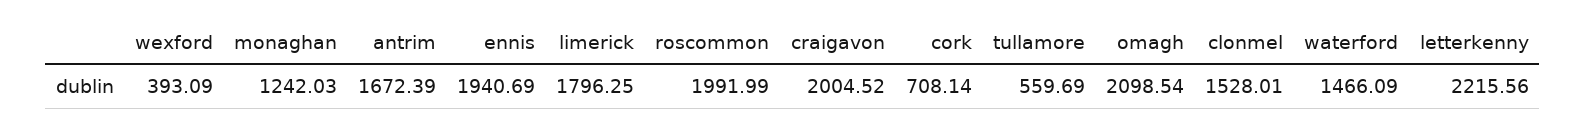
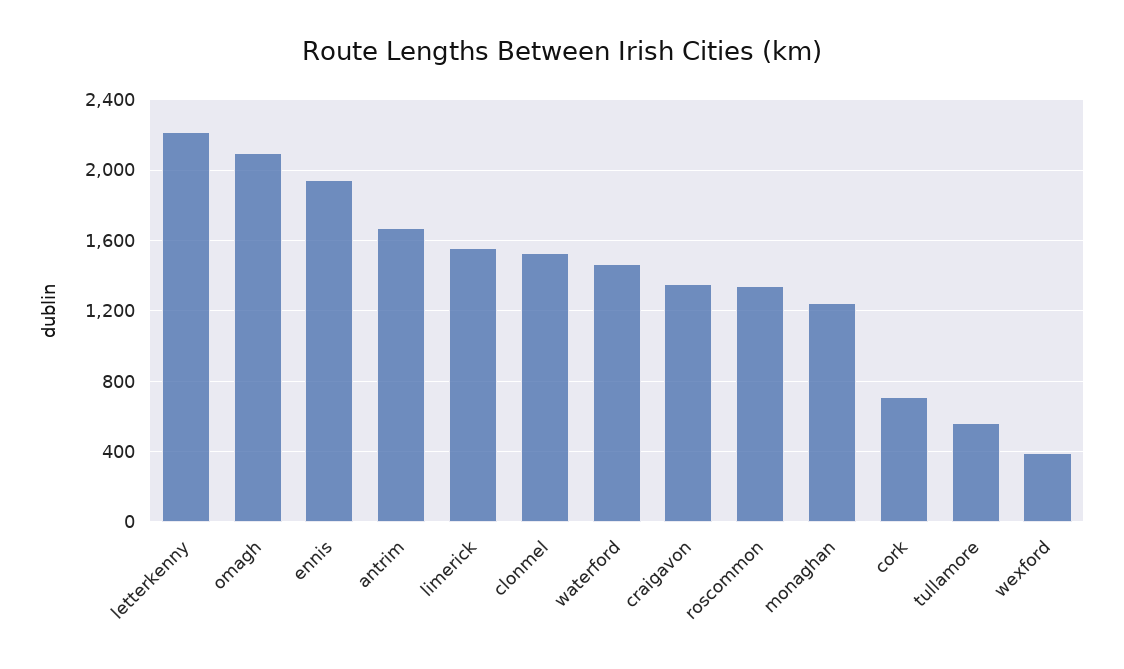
  {
    "wexford": 393.09,
    "monaghan": 1242.03,
    "antrim": 1672.39,
    "ennis": 1940.69,
-   "limerick": 1796.25,
+   "limerick": 1550,
-   "roscommon": 1991.99,
+   "roscommon": 1350,
-   "craigavon": 2004.52,
+   "craigavon": 1350,
    "cork": 708.14,
    "tullamore": 559.69,
    "omagh": 2098.54,
    "clonmel": 1528.01,
    "waterford": 1466.09,
    "letterkenny": 2215.56
  }

